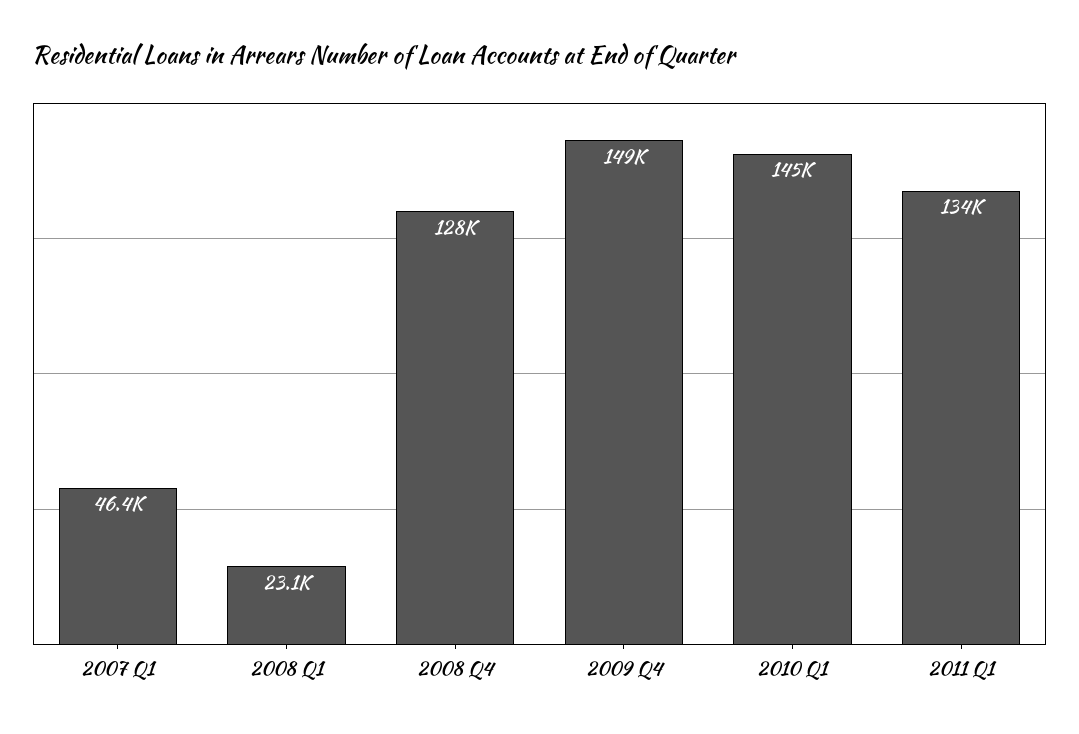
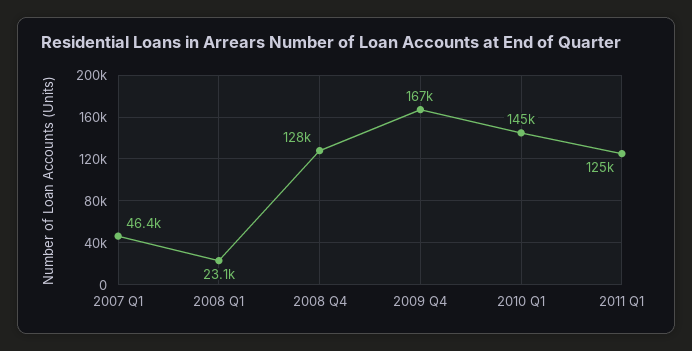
  {
    "2007 Q1": 46400,
    "2008 Q1": 23100,
    "2008 Q4": 128000,
-   "2009 Q4": 149000,
+   "2009 Q4": 167000,
    "2010 Q1": 145000,
-   "2011 Q1": 134000
+   "2011 Q1": 125000
  }

